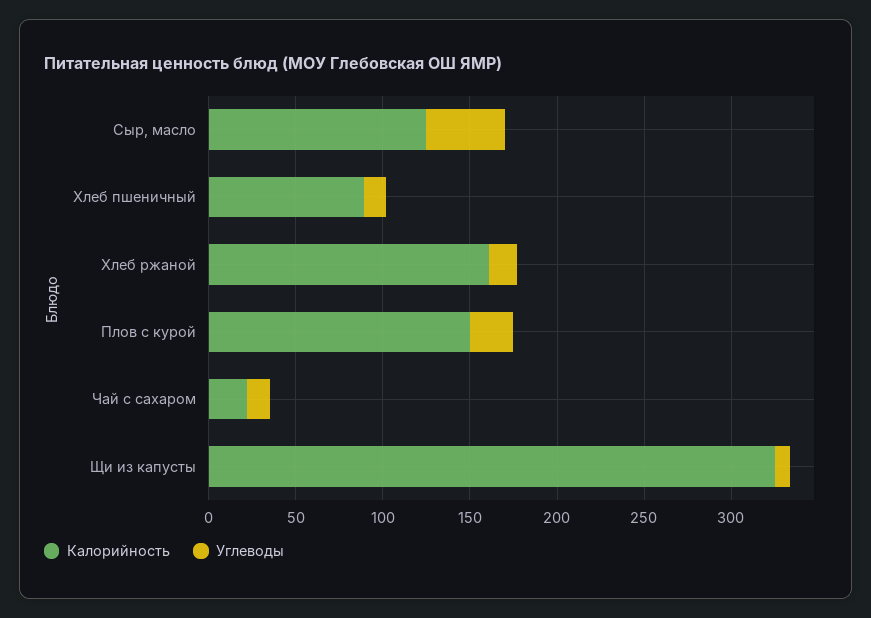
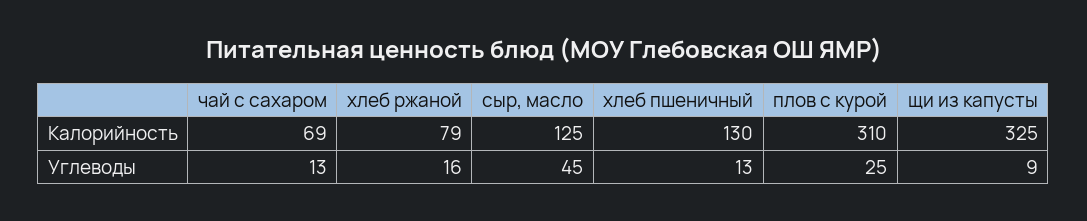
  {
    "Калорийность": {
      "Сыр, масло": 125,
-     "Хлеб пшеничный": 90,
+     "Хлеб пшеничный": 130,
-     "Хлеб ржаной": 160,
+     "Хлеб ржаной": 79,
-     "Плов с курой": 150,
+     "Плов с курой": 310,
-     "Чай с сахаром": 20,
+     "Чай с сахаром": 69,
      "Щи из капусты": 325
    },
    "Углеводы": {
      "Сыр, масло": 45,
      "Хлеб пшеничный": 13,
      "Хлеб ржаной": 16,
      "Плов с курой": 25,
      "Чай с сахаром": 13,
      "Щи из капусты": 9
    }
  }

